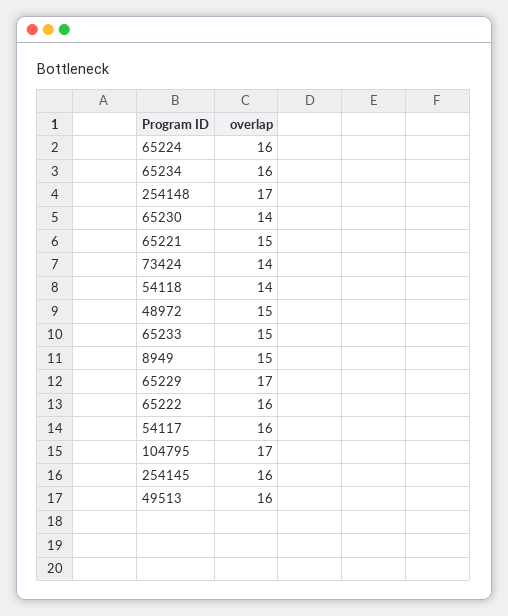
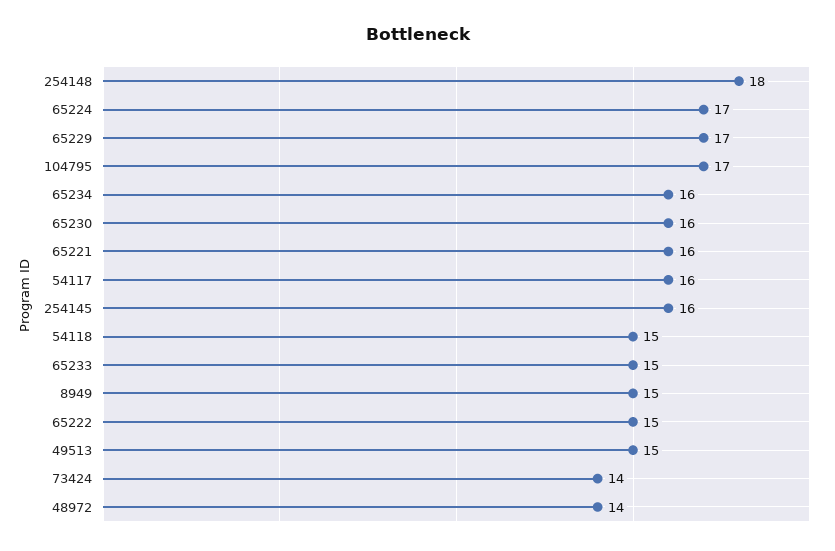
  {
-   "65224": 16,
+   "65224": 17,
    "65234": 16,
-   "254148": 17,
+   "254148": 18,
-   "65230": 14,
+   "65230": 16,
-   "65221": 15,
+   "65221": 16,
    "73424": 14,
-   "54118": 14,
+   "54118": 15,
-   "48972": 15,
+   "48972": 14,
    "65233": 15,
    "8949": 15,
    "65229": 17,
-   "65222": 16,
+   "65222": 15,
    "54117": 16,
    "104795": 17,
    "254145": 16,
-   "49513": 16
+   "49513": 15
  }

